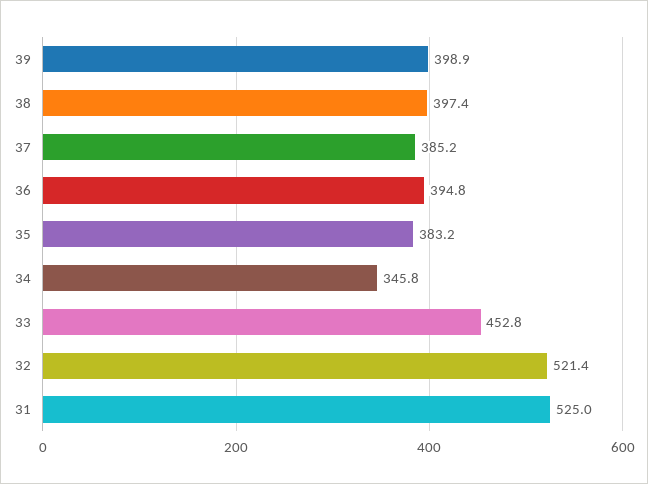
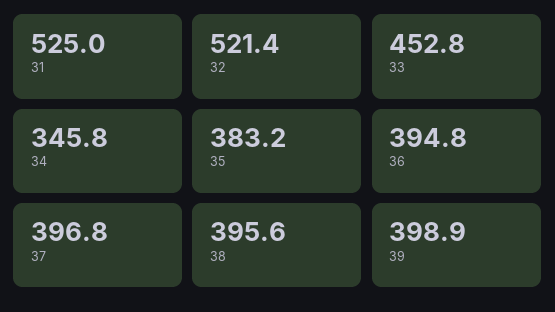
  {
    "39": 398.9,
-   "38": 397.4,
+   "38": 395.6,
-   "37": 385.2,
+   "37": 396.8,
    "36": 394.8,
    "35": 383.2,
    "34": 345.8,
    "33": 452.8,
    "32": 521.4,
    "31": 525
  }

